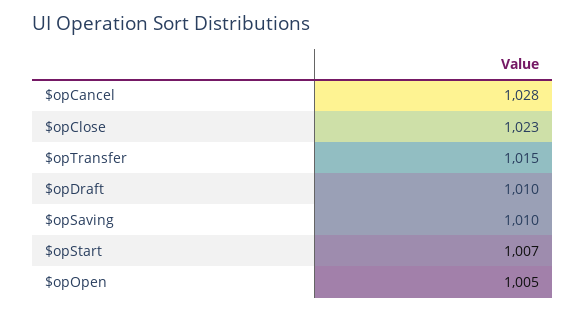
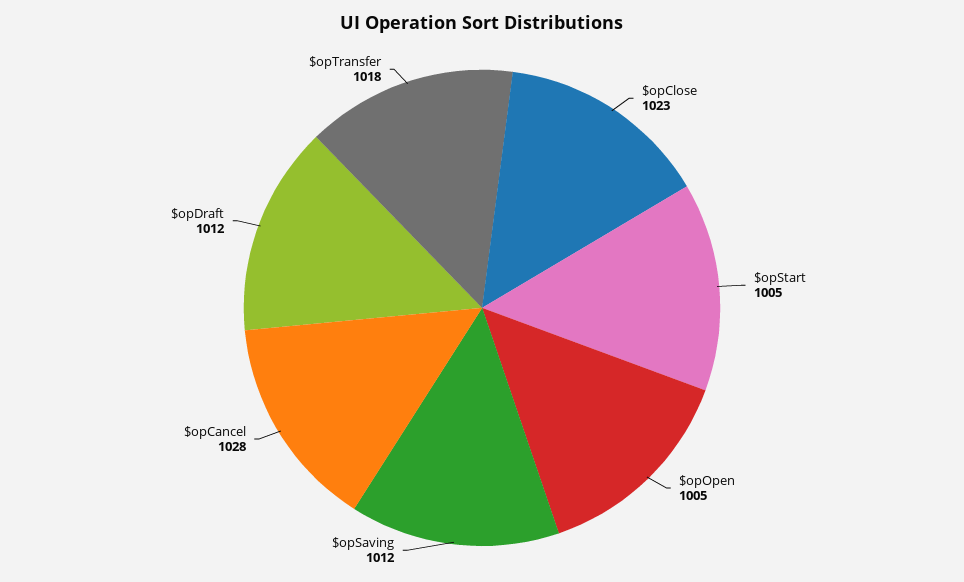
  {
    "$opCancel": 1028,
    "$opClose": 1023,
-   "$opTransfer": 1015,
+   "$opTransfer": 1018,
-   "$opDraft": 1010,
+   "$opDraft": 1012,
-   "$opSaving": 1010,
+   "$opSaving": 1012,
-   "$opStart": 1007,
+   "$opStart": 1005,
    "$opOpen": 1005
  }

